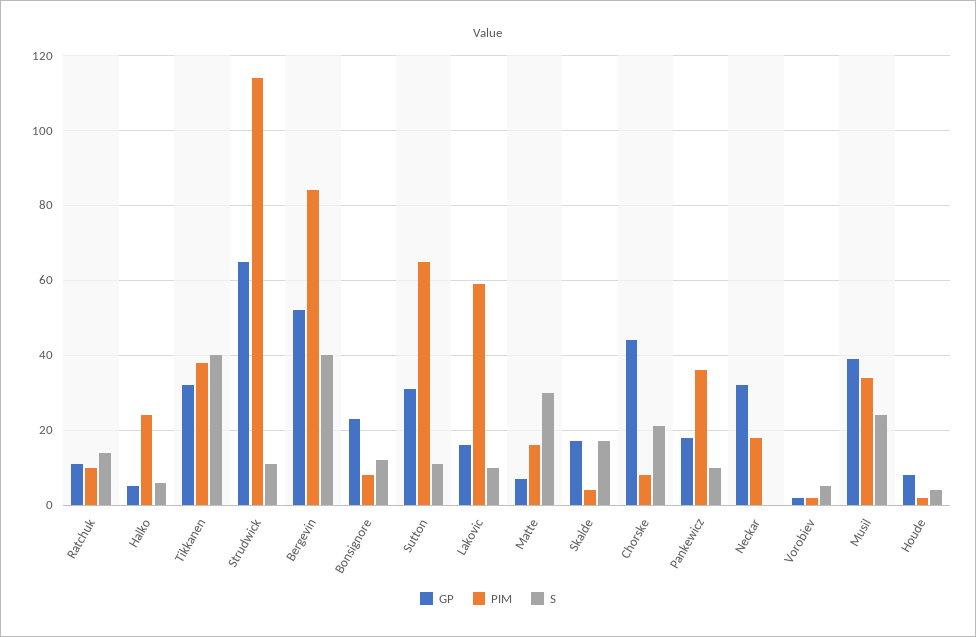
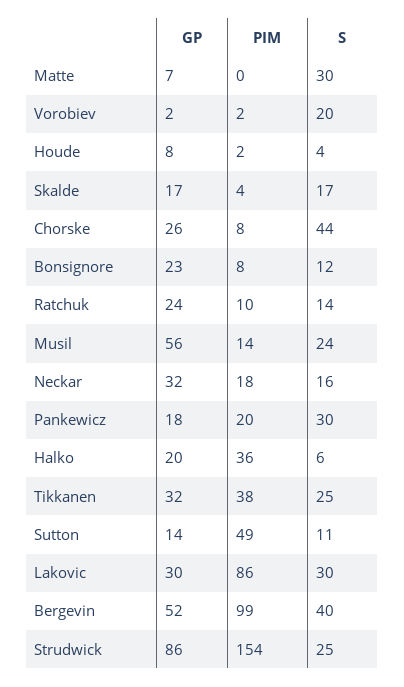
  {
    "GP": {
-     "Ratchuk": 10,
+     "Ratchuk": 24,
-     "Halko": 5,
+     "Halko": 20,
      "Tikkanen": 32,
-     "Strudwick": 65,
+     "Strudwick": 86,
      "Bergevin": 52,
      "Bonsignore": 23,
-     "Sutton": 30,
+     "Sutton": 14,
-     "Lakovic": 15,
+     "Lakovic": 30,
      "Matte": 7,
      "Skalde": 17,
-     "Chorske": 45,
+     "Chorske": 26,
      "Pankewicz": 18,
      "Neckar": 32,
      "Vorobiev": 2,
-     "Musil": 40,
+     "Musil": 56,
      "Houde": 8
    },
    "PIM": {
      "Ratchuk": 10,
-     "Halko": 25,
+     "Halko": 36,
      "Tikkanen": 38,
-     "Strudwick": 115,
+     "Strudwick": 154,
-     "Bergevin": 85,
+     "Bergevin": 99,
      "Bonsignore": 8,
-     "Sutton": 65,
+     "Sutton": 49,
-     "Lakovic": 60,
+     "Lakovic": 86,
-     "Matte": 15,
+     "Matte": 0,
      "Skalde": 4,
      "Chorske": 8,
-     "Pankewicz": 35,
+     "Pankewicz": 20,
      "Neckar": 18,
      "Vorobiev": 2,
-     "Musil": 35,
+     "Musil": 14,
      "Houde": 2
    },
    "S": {
      "Ratchuk": 14,
      "Halko": 6,
-     "Tikkanen": 40,
+     "Tikkanen": 25,
-     "Strudwick": 10,
+     "Strudwick": 25,
      "Bergevin": 40,
      "Bonsignore": 12,
      "Sutton": 11,
-     "Lakovic": 10,
+     "Lakovic": 30,
      "Matte": 30,
      "Skalde": 17,
-     "Chorske": 20,
+     "Chorske": 44,
-     "Pankewicz": 10,
+     "Pankewicz": 30,
-     "Neckar": 0,
+     "Neckar": 16,
-     "Vorobiev": 5,
+     "Vorobiev": 20,
      "Musil": 24,
      "Houde": 4
    }
  }

